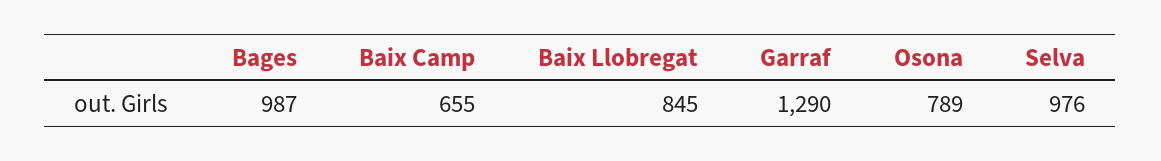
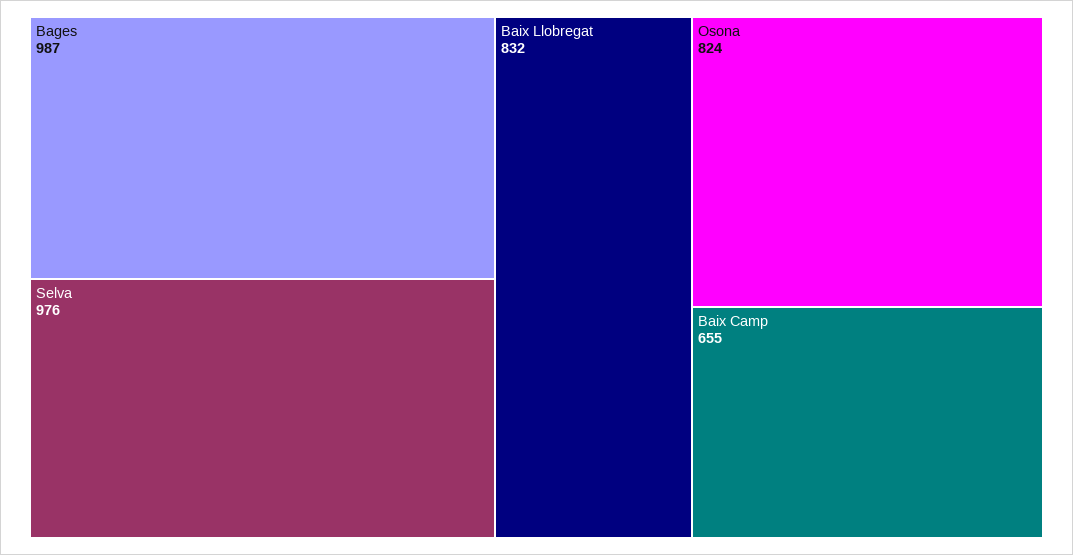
  {
    "Bages": 987,
    "Baix Camp": 655,
-   "Baix Llobregat": 845,
+   "Baix Llobregat": 832,
-   "Garraf": 1290,
-   "Osona": 789,
+   "Osona": 824,
    "Selva": 976
  }

